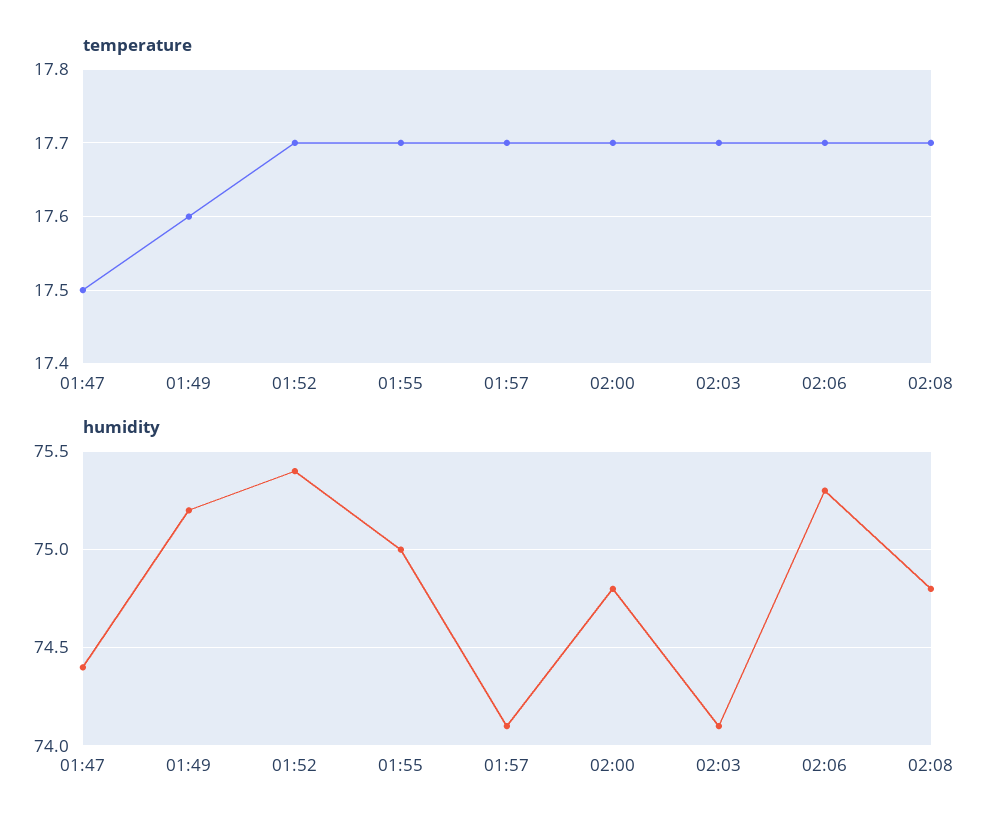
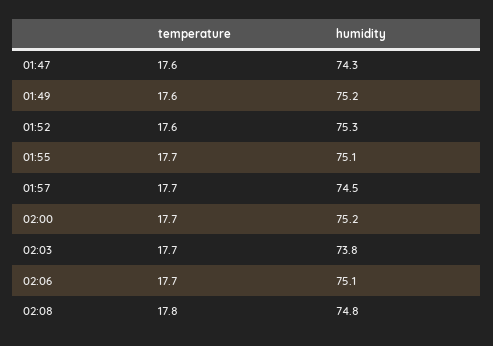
  {
    "temperature": {
-     "01:47": 17.5,
+     "01:47": 17.6,
      "01:49": 17.6,
-     "01:52": 17.7,
+     "01:52": 17.6,
      "01:55": 17.7,
      "01:57": 17.7,
      "02:00": 17.7,
      "02:03": 17.7,
      "02:06": 17.7,
-     "02:08": 17.7
+     "02:08": 17.8
    },
    "humidity": {
-     "01:47": 74.4,
+     "01:47": 74.3,
      "01:49": 75.2,
-     "01:52": 75.4,
+     "01:52": 75.3,
-     "01:55": 75,
+     "01:55": 75.1,
-     "01:57": 74.1,
+     "01:57": 74.5,
-     "02:00": 74.8,
+     "02:00": 75.2,
-     "02:03": 74.1,
+     "02:03": 73.8,
-     "02:06": 75.3,
+     "02:06": 75.1,
      "02:08": 74.8
    }
  }

